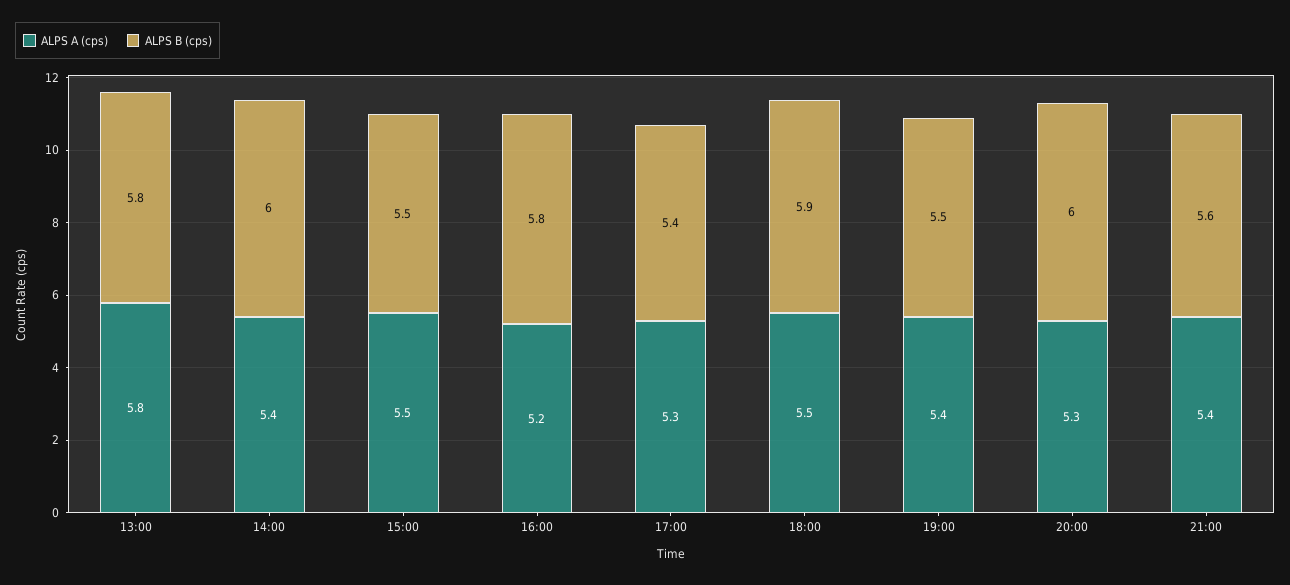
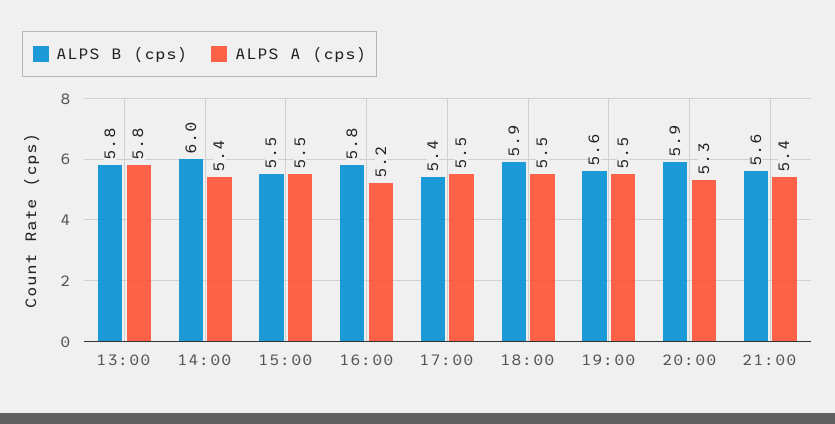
  {
    "ALPS A (cps)": {
      "13:00": 5.8,
      "14:00": 5.4,
      "15:00": 5.5,
      "16:00": 5.2,
-     "17:00": 5.3,
+     "17:00": 5.5,
      "18:00": 5.5,
-     "19:00": 5.4,
+     "19:00": 5.5,
      "20:00": 5.3,
      "21:00": 5.4
    },
    "ALPS B (cps)": {
      "13:00": 5.8,
      "14:00": 6,
      "15:00": 5.5,
      "16:00": 5.8,
      "17:00": 5.4,
      "18:00": 5.9,
-     "19:00": 5.5,
+     "19:00": 5.6,
-     "20:00": 6,
+     "20:00": 5.9,
      "21:00": 5.6
    }
  }

